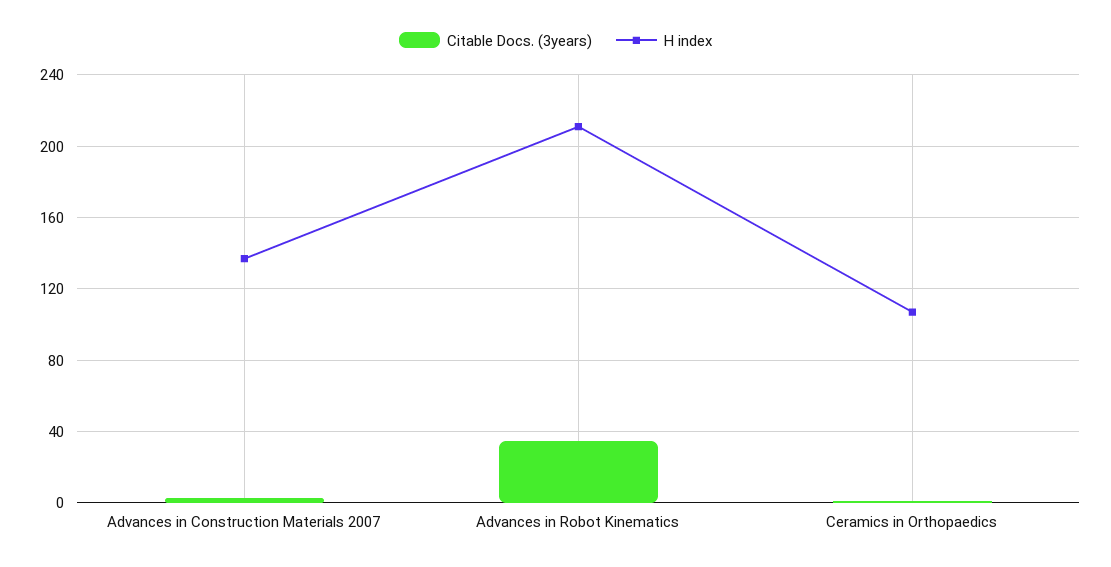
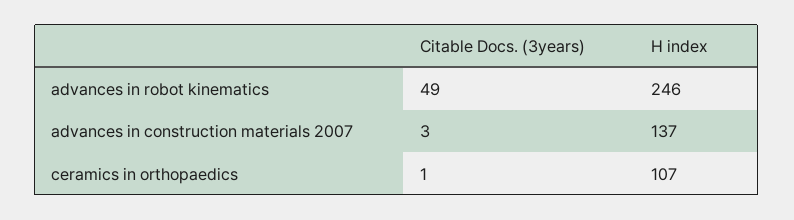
  {
    "Citable Docs. (3years)": {
      "Advances in Construction Materials 2007": 3,
-     "Advances in Robot Kinematics": 35,
+     "Advances in Robot Kinematics": 49,
      "Ceramics in Orthopaedics": 1
    },
    "H index": {
      "Advances in Construction Materials 2007": 137,
-     "Advances in Robot Kinematics": 210,
+     "Advances in Robot Kinematics": 246,
      "Ceramics in Orthopaedics": 107
    }
  }

